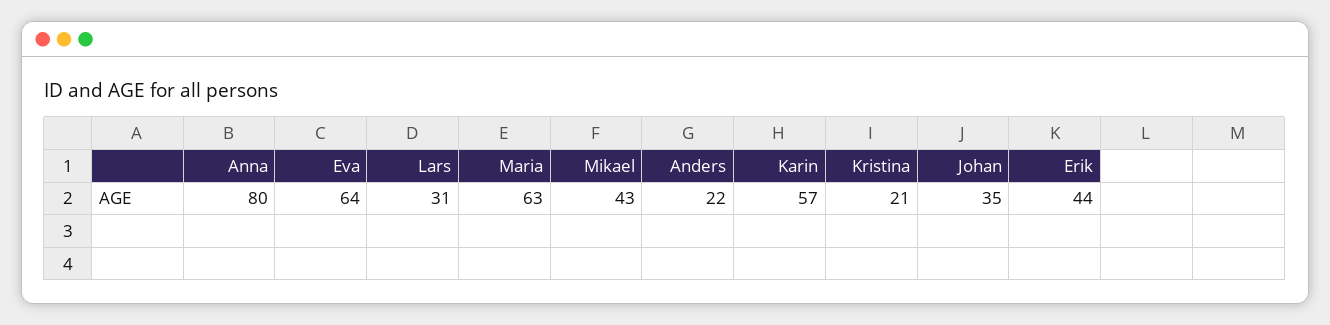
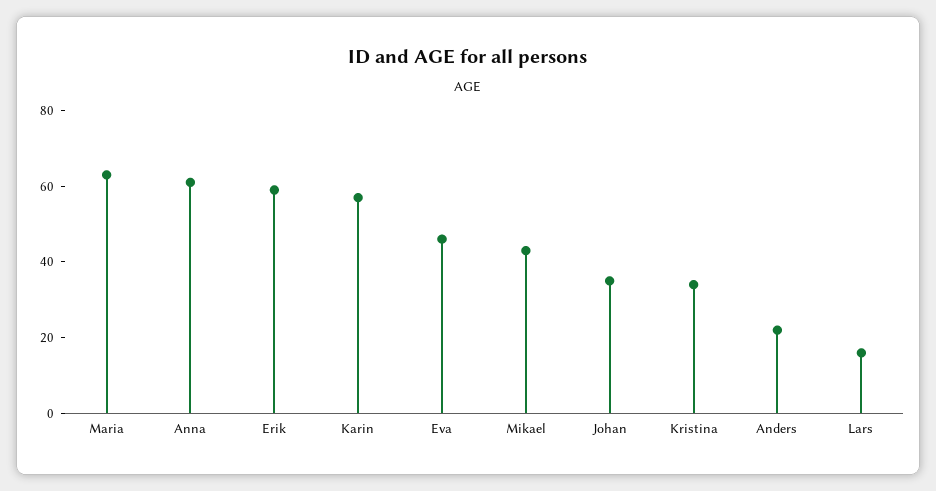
  {
-   "Anna": 80,
+   "Anna": 60,
-   "Eva": 64,
+   "Eva": 45,
-   "Lars": 31,
+   "Lars": 15,
    "Maria": 63,
    "Mikael": 43,
    "Anders": 22,
    "Karin": 57,
-   "Kristina": 21,
+   "Kristina": 35,
    "Johan": 35,
-   "Erik": 44
+   "Erik": 60
  }

